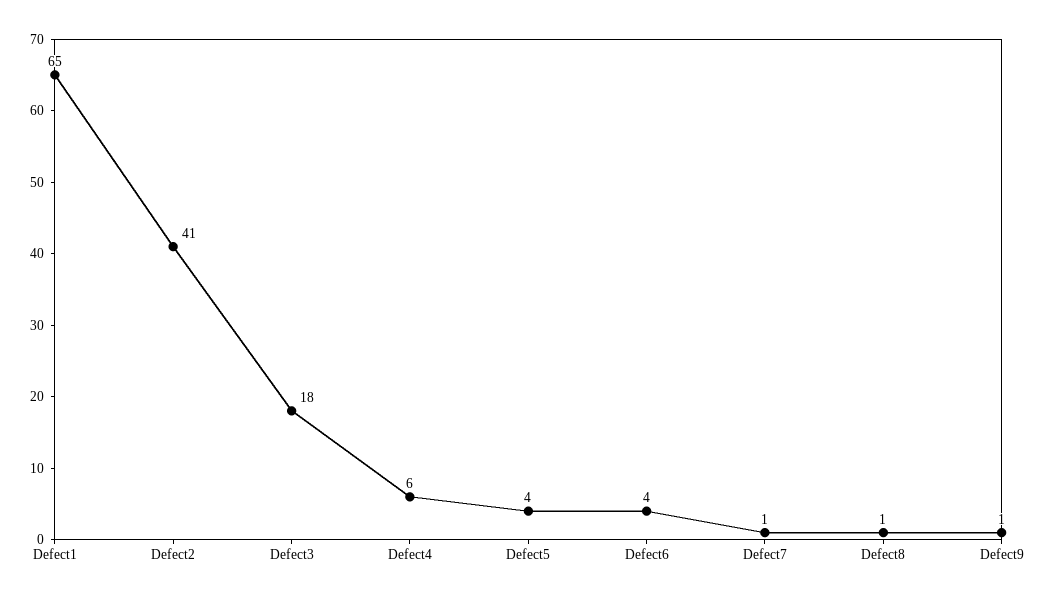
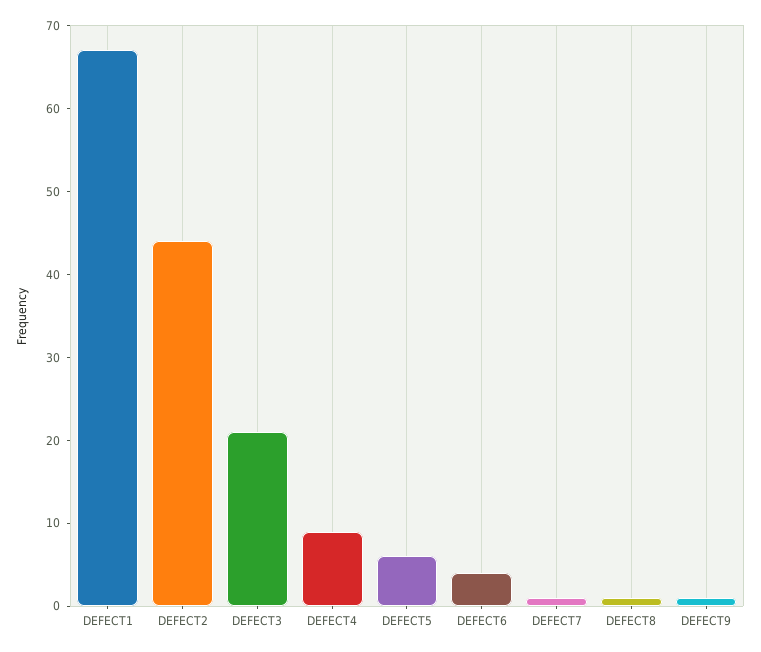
  {
-   "Defect1": 65,
+   "Defect1": 67,
-   "Defect2": 41,
+   "Defect2": 44,
-   "Defect3": 18,
+   "Defect3": 21,
-   "Defect4": 6,
+   "Defect4": 9,
-   "Defect5": 4,
+   "Defect5": 6,
    "Defect6": 4,
    "Defect7": 1,
    "Defect8": 1,
    "Defect9": 1
  }

